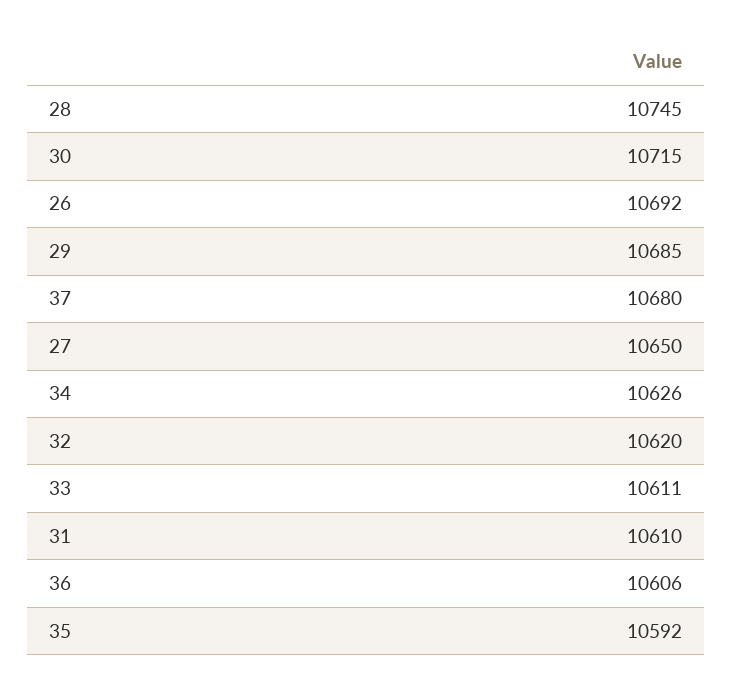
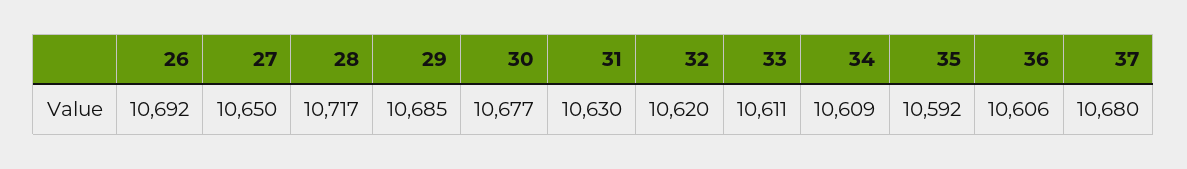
  {
-   "28": 10745,
+   "28": 10717,
-   "30": 10715,
+   "30": 10677,
    "26": 10692,
    "29": 10685,
    "37": 10680,
    "27": 10650,
-   "34": 10626,
+   "34": 10609,
    "32": 10620,
    "33": 10611,
-   "31": 10610,
+   "31": 10630,
    "36": 10606,
    "35": 10592
  }

